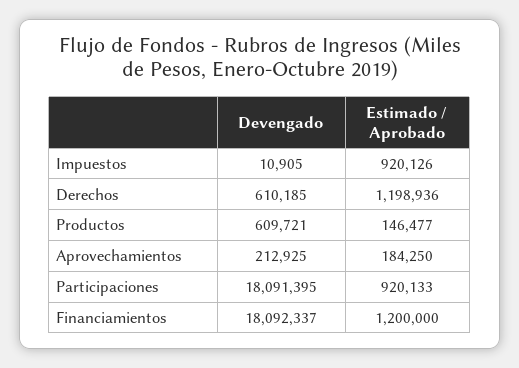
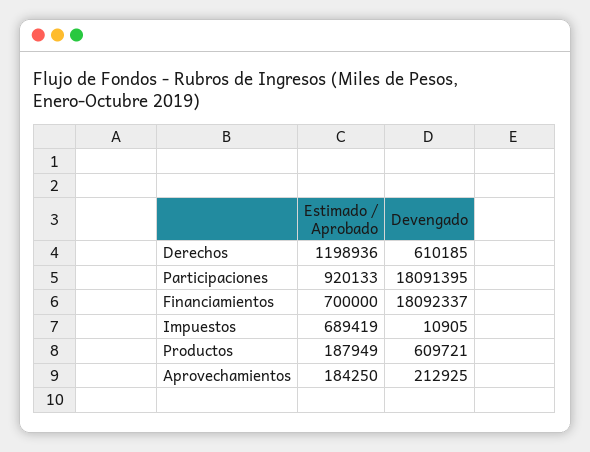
  {
    "Devengado": {
      "Impuestos": 10905,
      "Derechos": 610185,
      "Productos": 609721,
      "Aprovechamientos": 212925,
      "Participaciones": 18091395,
      "Financiamientos": 18092337
    },
    "Estimado / Aprobado": {
-     "Impuestos": 920126,
+     "Impuestos": 689419,
      "Derechos": 1198936,
-     "Productos": 146477,
+     "Productos": 187949,
      "Aprovechamientos": 184250,
      "Participaciones": 920133,
-     "Financiamientos": 1200000
+     "Financiamientos": 700000
    }
  }

